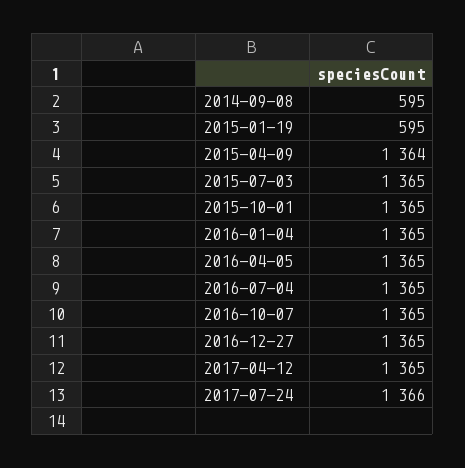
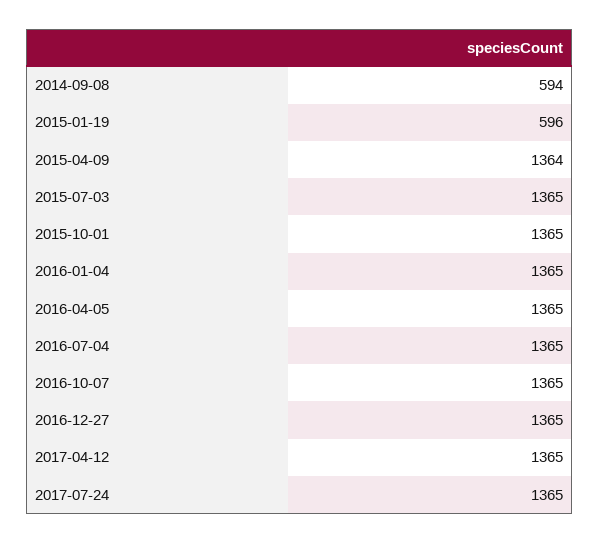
  {
-   "2014-09-08": 595,
+   "2014-09-08": 594,
-   "2015-01-19": 595,
+   "2015-01-19": 596,
    "2015-04-09": 1364,
    "2015-07-03": 1365,
    "2015-10-01": 1365,
    "2016-01-04": 1365,
    "2016-04-05": 1365,
    "2016-07-04": 1365,
    "2016-10-07": 1365,
    "2016-12-27": 1365,
    "2017-04-12": 1365,
-   "2017-07-24": 1366
+   "2017-07-24": 1365
  }

